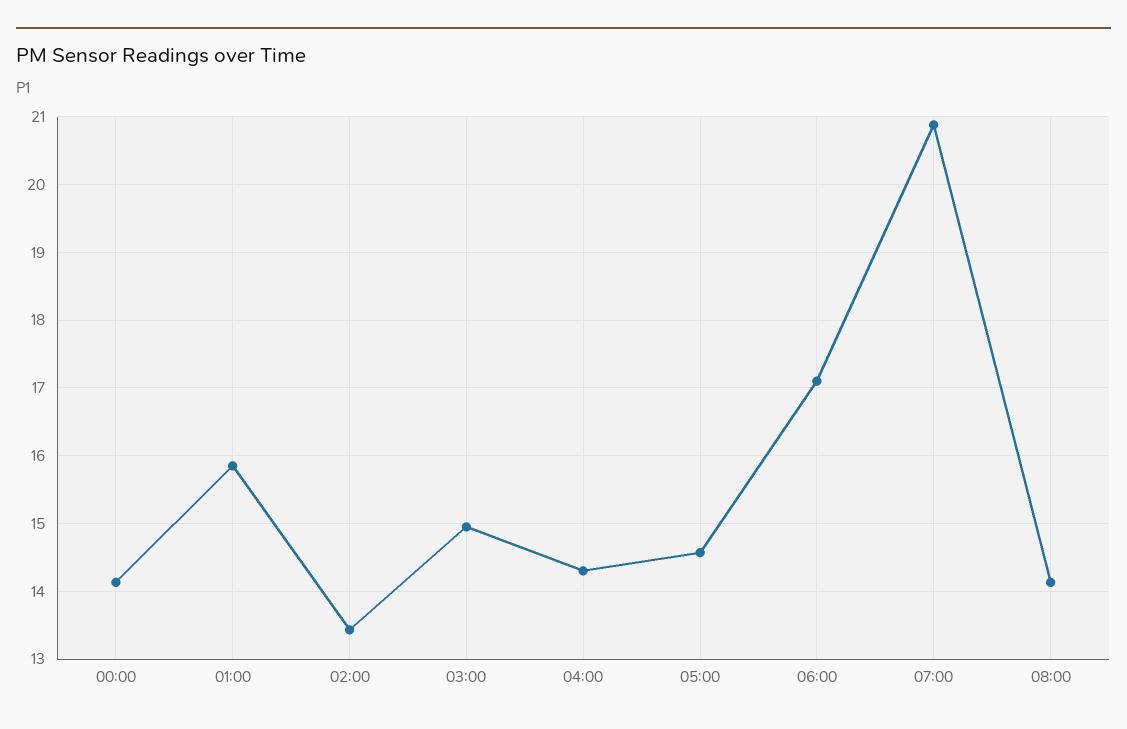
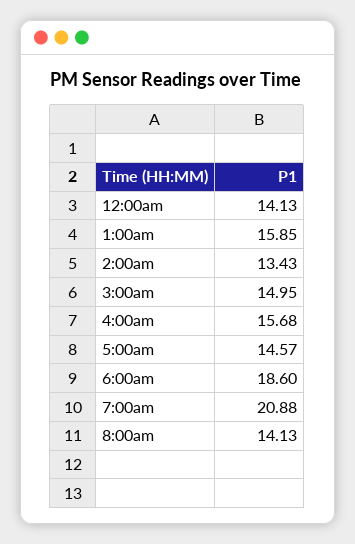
  {
    "00:00": 14.13,
    "01:00": 15.85,
    "02:00": 13.43,
    "03:00": 14.95,
-   "04:00": 14.3,
+   "04:00": 15.68,
    "05:00": 14.57,
-   "06:00": 17.1,
+   "06:00": 18.6,
    "07:00": 20.88,
    "08:00": 14.13
  }

